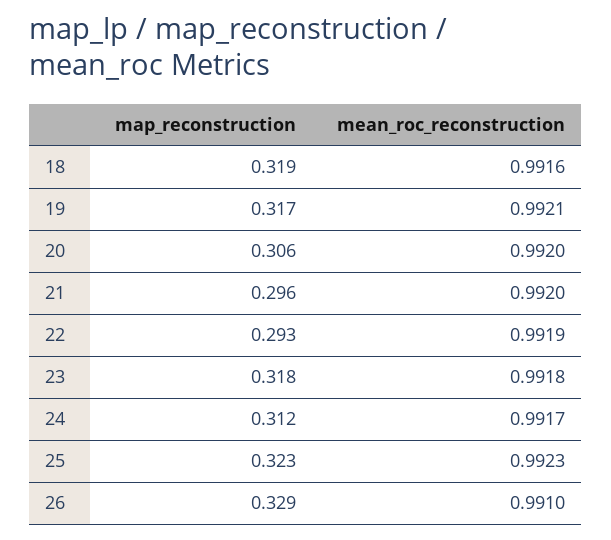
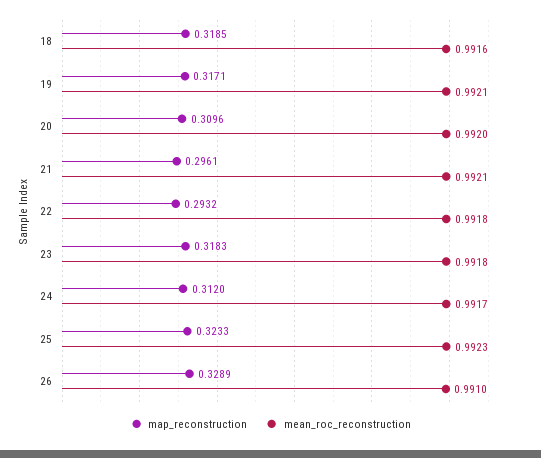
  {
    "map_reconstruction": {
      "18": 0.3185,
      "19": 0.3171,
-     "20": 0.306,
+     "20": 0.3096,
      "21": 0.2961,
      "22": 0.2932,
      "23": 0.3183,
      "24": 0.312,
      "25": 0.3233,
      "26": 0.3289
    },
    "mean_roc_reconstruction": {
      "18": 0.9916,
      "19": 0.9921,
      "20": 0.992,
-     "21": 0.992,
+     "21": 0.9921,
-     "22": 0.9919,
+     "22": 0.9918,
      "23": 0.9918,
      "24": 0.9917,
      "25": 0.9923,
      "26": 0.991
    }
  }

